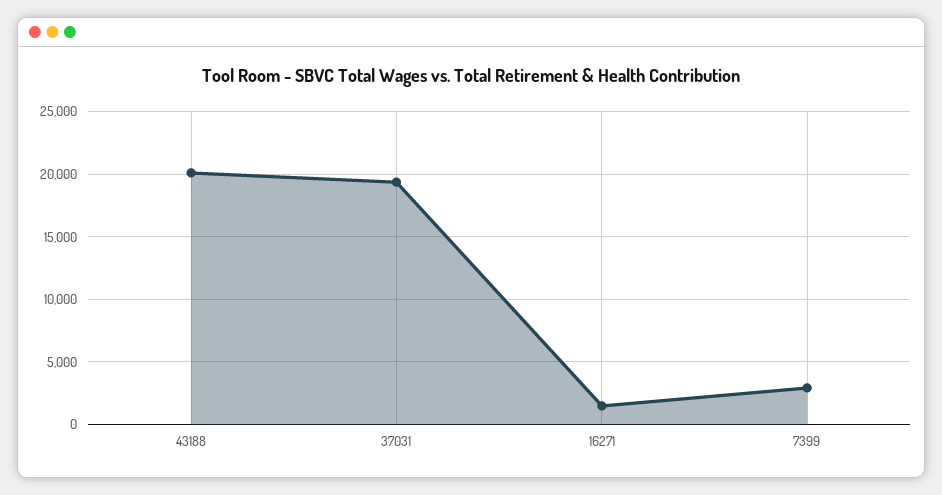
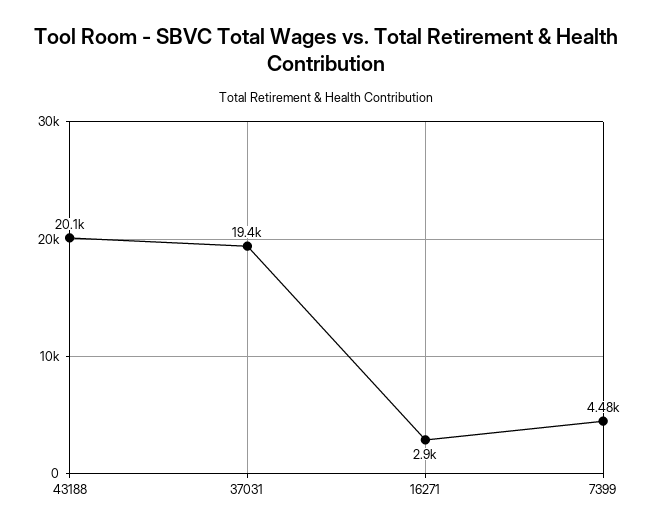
  {
    "43188": 20100,
    "37031": 19400,
-   "16271": 1500,
+   "16271": 2900,
-   "7399": 3000
+   "7399": 4480
  }

